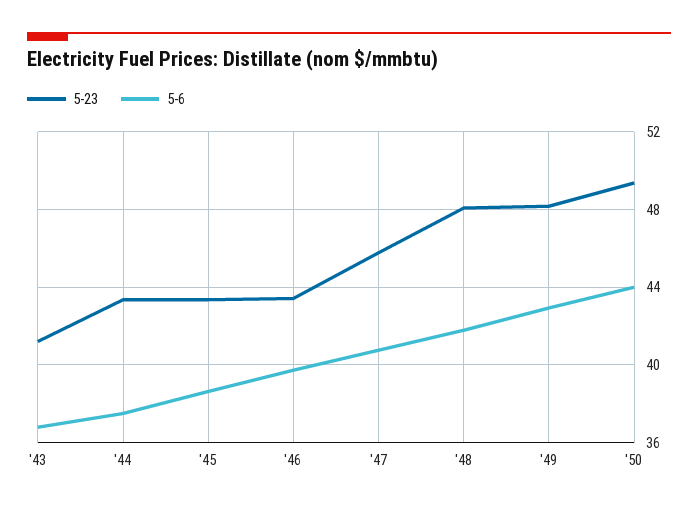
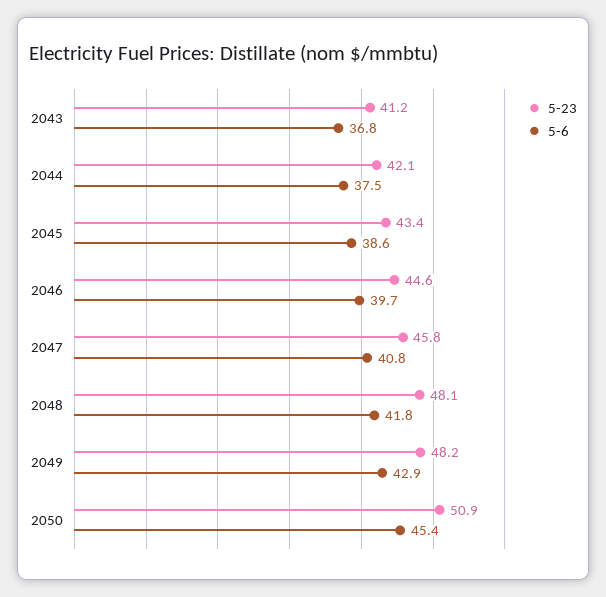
  {
    "5-23": {
      "'43": 41.2,
-     "'44": 43.5,
+     "'44": 42.1,
      "'45": 43.4,
-     "'46": 43.5,
+     "'46": 44.6,
      "'47": 45.8,
      "'48": 48.1,
      "'49": 48.2,
-     "'50": 49.5
+     "'50": 50.9
    },
    "5-6": {
      "'43": 36.8,
      "'44": 37.5,
      "'45": 38.6,
      "'46": 39.7,
      "'47": 40.8,
      "'48": 41.8,
      "'49": 42.9,
-     "'50": 44
+     "'50": 45.4
    }
  }

